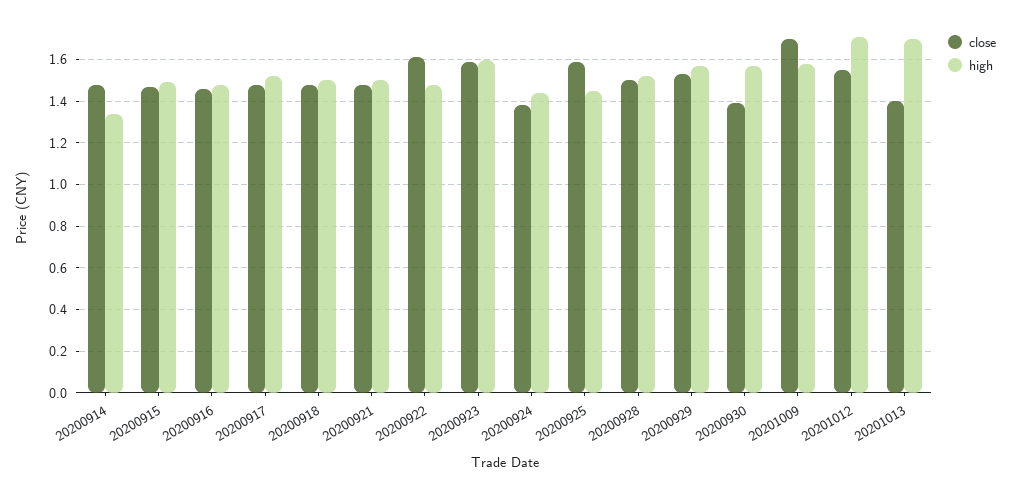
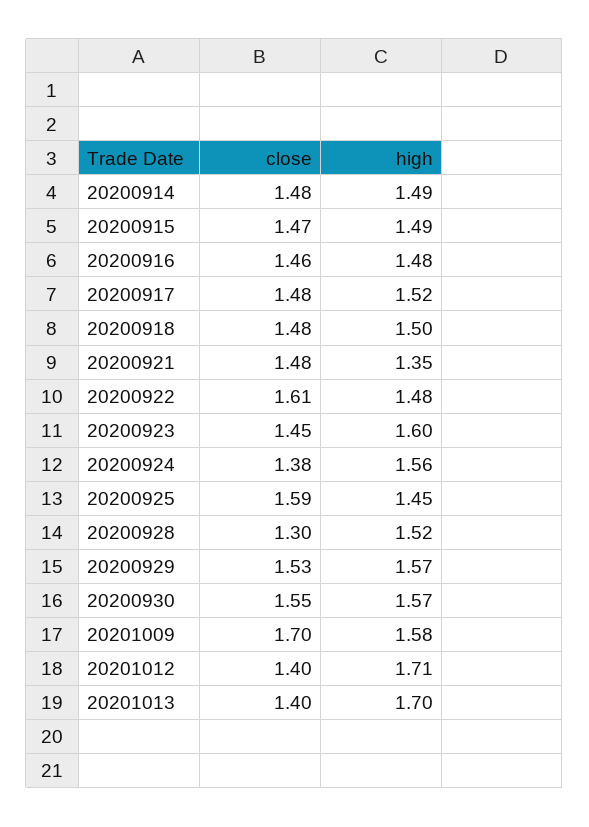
  {
    "close": {
      "20200914": 1.48,
      "20200915": 1.47,
      "20200916": 1.46,
      "20200917": 1.48,
      "20200918": 1.48,
      "20200921": 1.48,
      "20200922": 1.61,
-     "20200923": 1.6,
+     "20200923": 1.45,
      "20200924": 1.38,
      "20200925": 1.59,
-     "20200928": 1.5,
+     "20200928": 1.3,
      "20200929": 1.53,
-     "20200930": 1.4,
+     "20200930": 1.55,
      "20201009": 1.7,
-     "20201012": 1.55,
+     "20201012": 1.4,
      "20201013": 1.4
    },
    "high": {
-     "20200914": 1.35,
+     "20200914": 1.49,
      "20200915": 1.49,
      "20200916": 1.48,
      "20200917": 1.52,
      "20200918": 1.5,
-     "20200921": 1.5,
+     "20200921": 1.35,
      "20200922": 1.48,
      "20200923": 1.6,
-     "20200924": 1.45,
+     "20200924": 1.56,
      "20200925": 1.45,
      "20200928": 1.52,
      "20200929": 1.57,
      "20200930": 1.57,
      "20201009": 1.58,
      "20201012": 1.71,
      "20201013": 1.7
    }
  }

